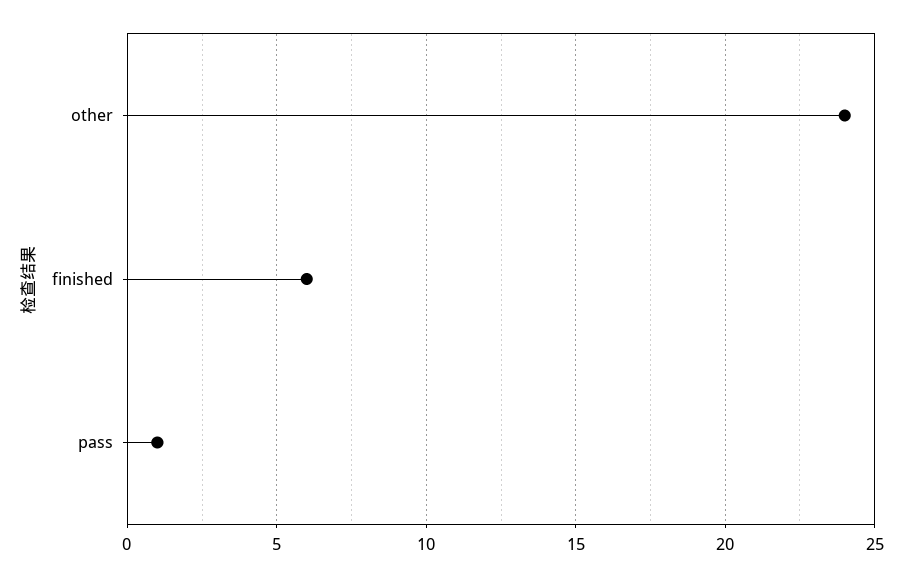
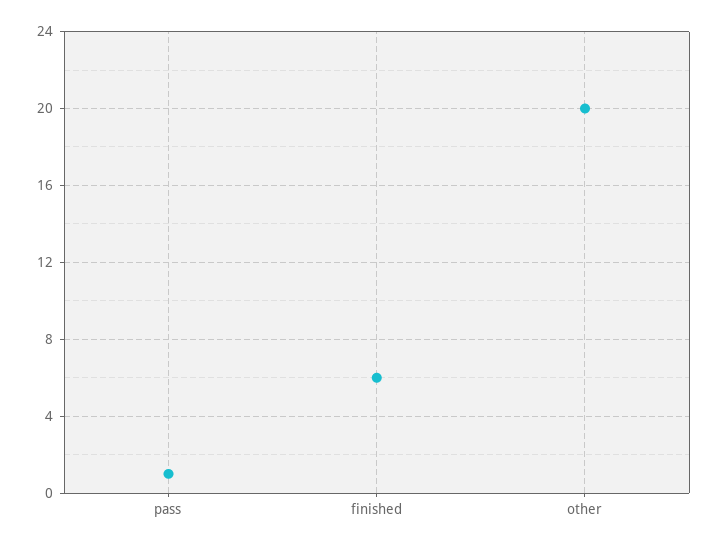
  {
-   "other": 24,
+   "other": 20,
    "finished": 6,
    "pass": 1
  }

